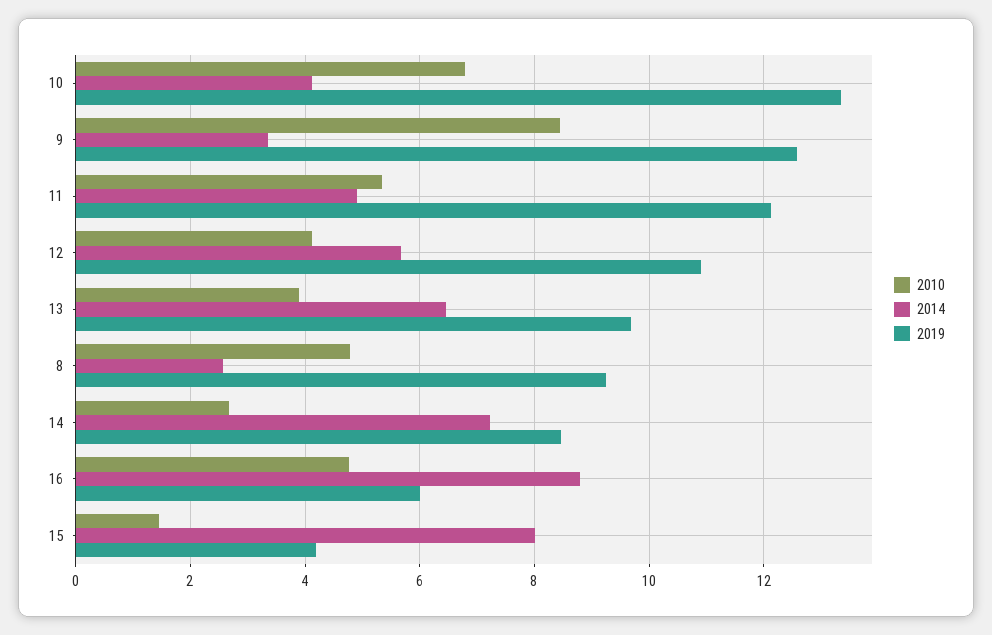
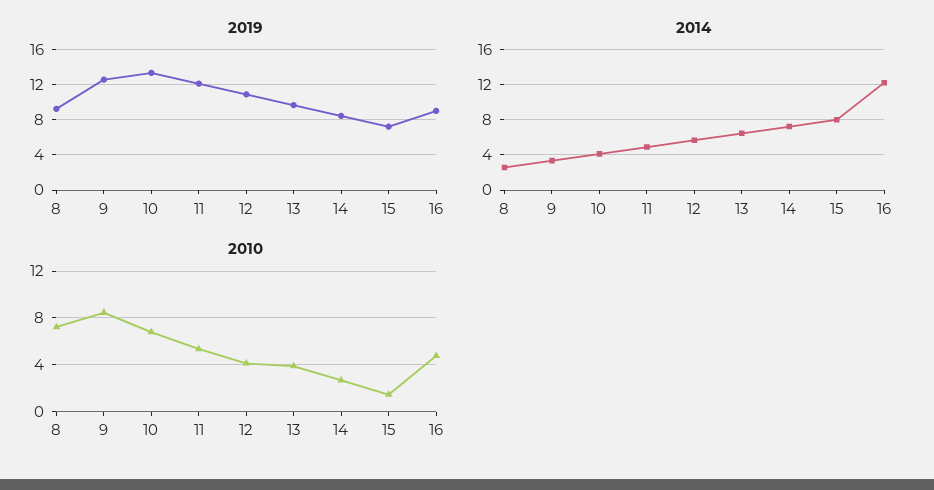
  {
    "2010": {
      "10": 6.8,
      "9": 8.4,
      "11": 5.4,
      "12": 4.2,
      "13": 3.8,
-     "8": 4.8,
+     "8": 7,
      "14": 2.6,
      "16": 4.8,
      "15": 1.4
    },
    "2014": {
      "10": 4.2,
      "9": 3.4,
      "11": 5,
      "12": 5.6,
      "13": 6.4,
      "8": 2.6,
      "14": 7.2,
-     "16": 8.8,
+     "16": 12,
      "15": 8
    },
    "2019": {
      "10": 13.4,
      "9": 12.6,
      "11": 12.2,
      "12": 11,
      "13": 9.6,
      "8": 9.2,
      "14": 8.4,
-     "16": 6,
+     "16": 9,
-     "15": 4.2
+     "15": 7
    }
  }

